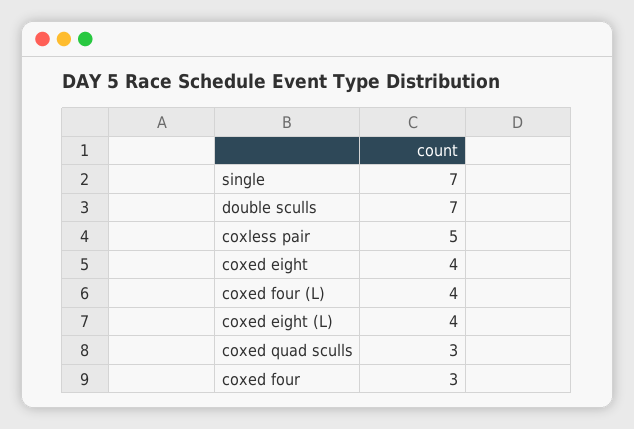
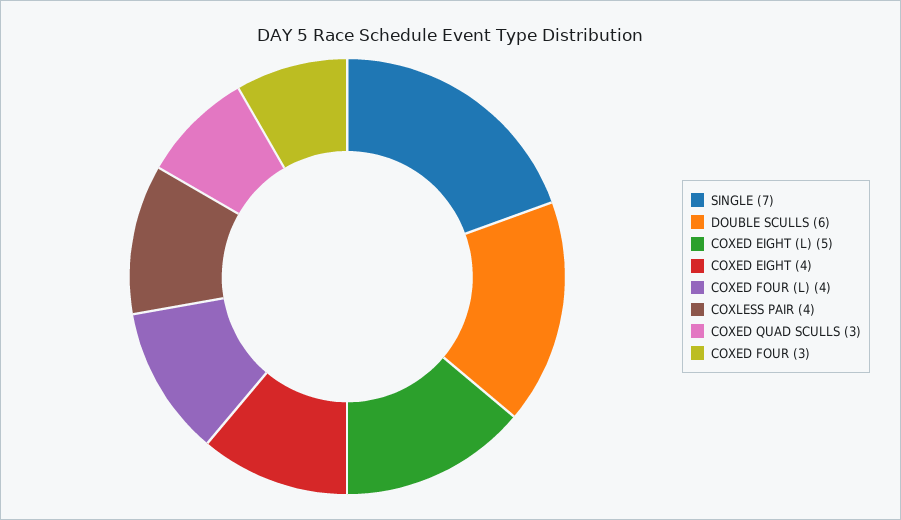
  {
    "single": 7,
-   "double sculls": 7,
+   "double sculls": 6,
-   "coxless pair": 5,
+   "coxless pair": 4,
    "coxed eight": 4,
    "coxed four (L)": 4,
-   "coxed eight (L)": 4,
+   "coxed eight (L)": 5,
    "coxed quad sculls": 3,
    "coxed four": 3
  }

